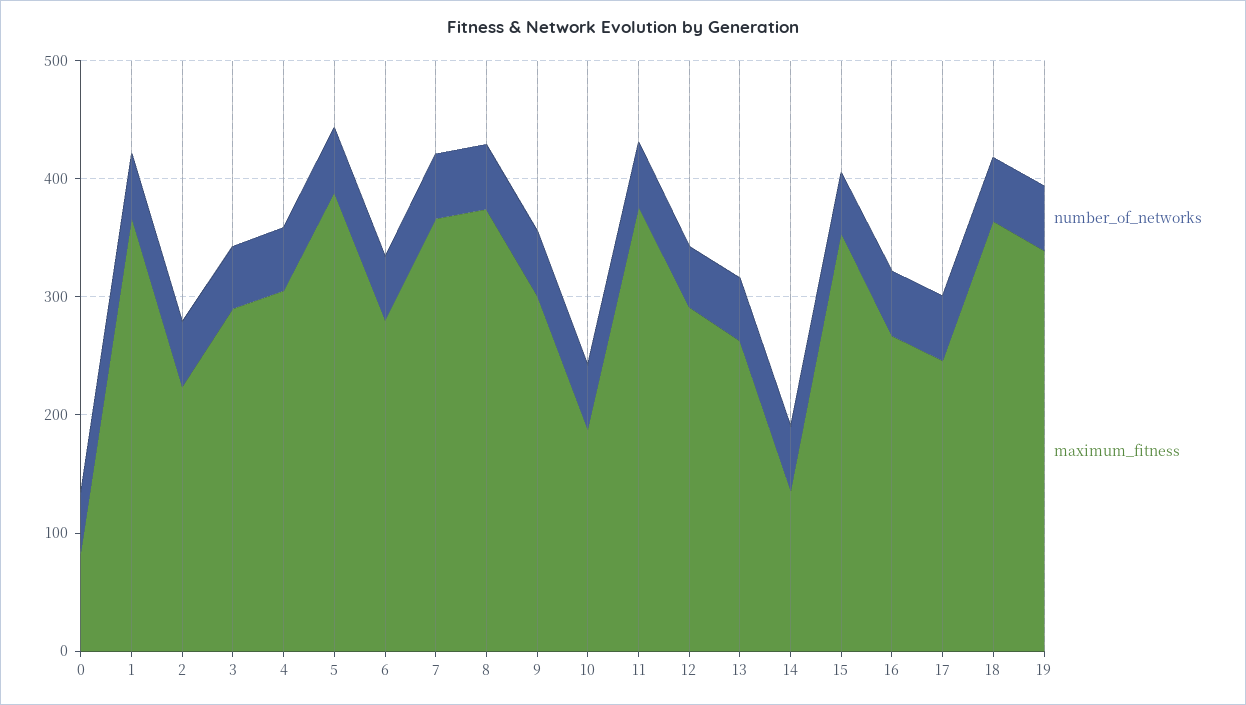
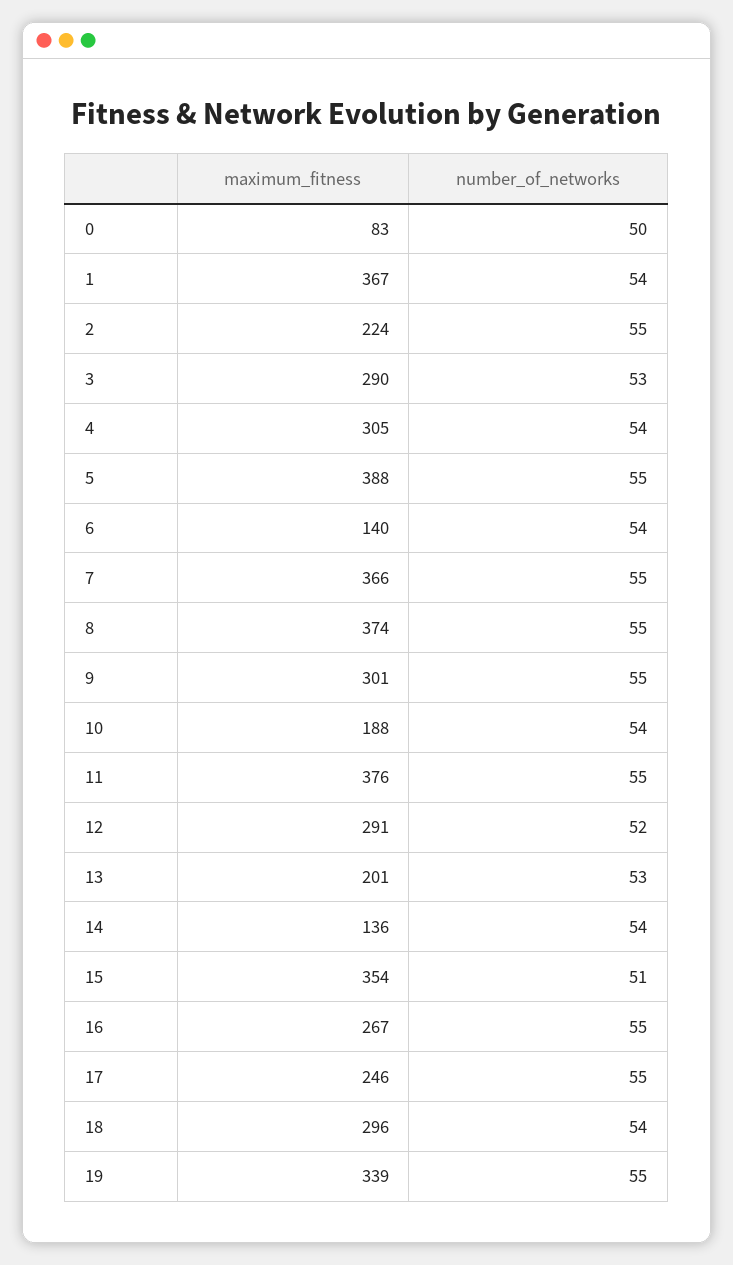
  {
    "number_of_networks": {
      "0": 50,
      "1": 54,
      "2": 55,
      "3": 53,
      "4": 54,
      "5": 55,
      "6": 54,
      "7": 55,
      "8": 55,
      "9": 55,
      "10": 54,
      "11": 55,
      "12": 52,
      "13": 53,
      "14": 54,
      "15": 51,
      "16": 55,
      "17": 55,
      "18": 54,
      "19": 55
    },
    "maximum_fitness": {
      "0": 83,
      "1": 367,
      "2": 224,
      "3": 290,
      "4": 305,
      "5": 388,
-     "6": 280,
+     "6": 140,
      "7": 366,
      "8": 374,
      "9": 301,
      "10": 188,
      "11": 376,
      "12": 291,
-     "13": 260,
+     "13": 201,
      "14": 136,
      "15": 354,
      "16": 267,
      "17": 246,
-     "18": 360,
+     "18": 296,
      "19": 339
    }
  }

